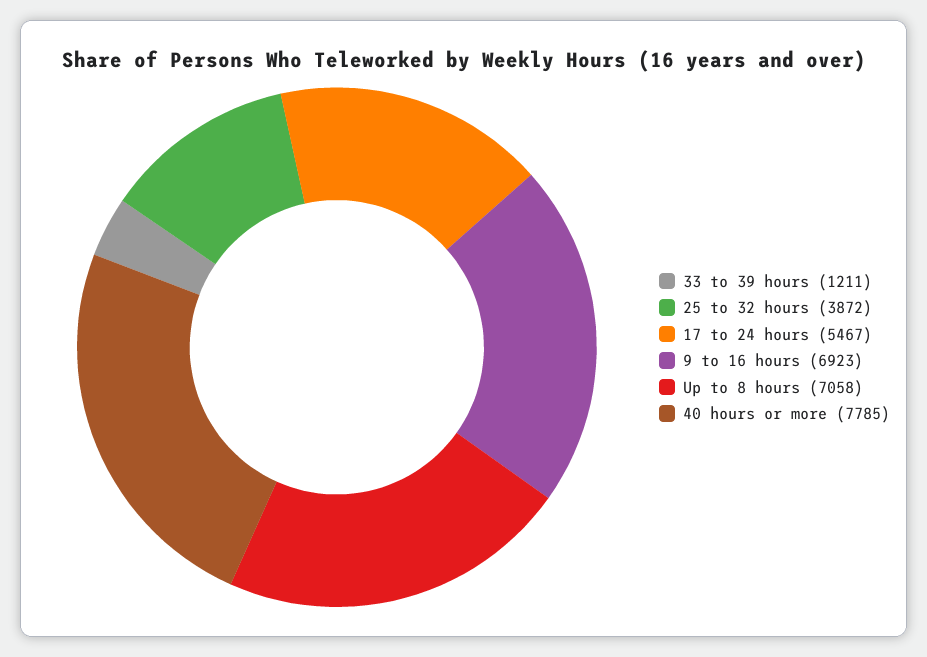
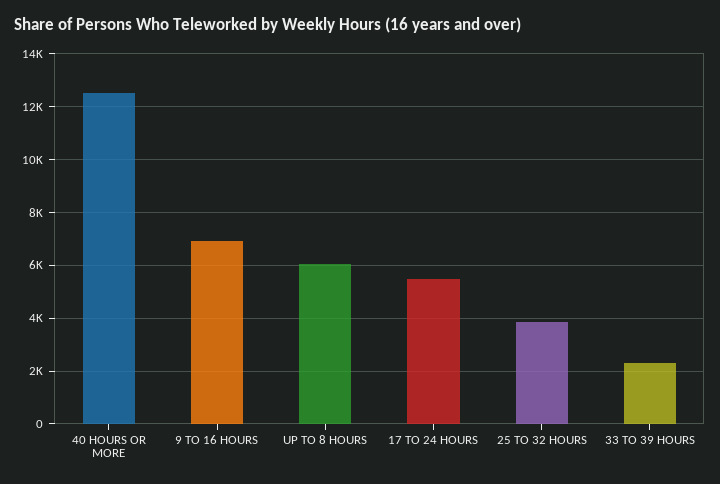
  {
-   "33 to 39 hours": 1211,
+   "33 to 39 hours": 2250,
    "25 to 32 hours": 3872,
    "17 to 24 hours": 5467,
    "9 to 16 hours": 6923,
-   "Up to 8 hours": 7058,
+   "Up to 8 hours": 6000,
-   "40 hours or more": 7785
+   "40 hours or more": 12500
  }

